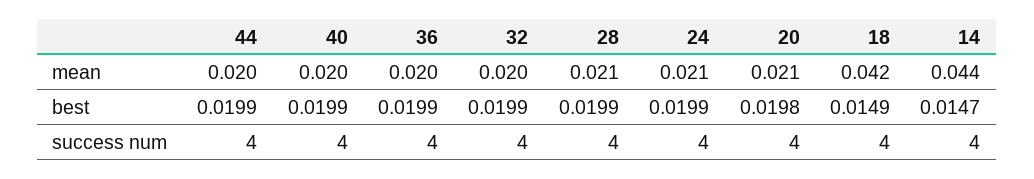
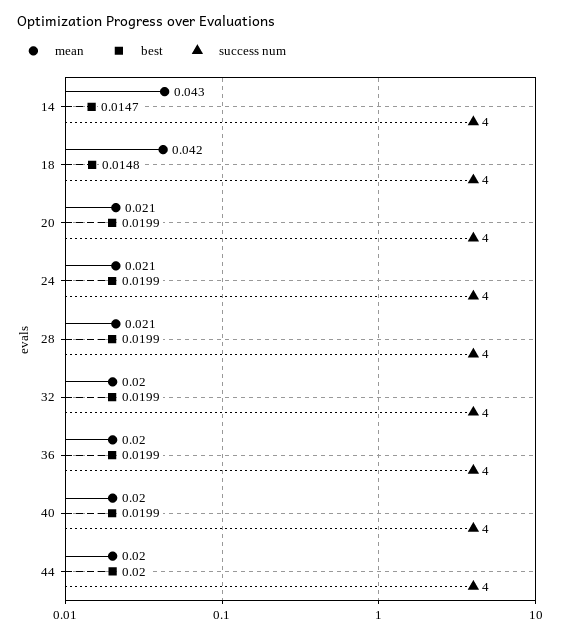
  {
    "mean": {
      "44": 0.02,
      "40": 0.02,
      "36": 0.02,
      "32": 0.02,
      "28": 0.021,
      "24": 0.021,
      "20": 0.021,
      "18": 0.042,
-     "14": 0.044
+     "14": 0.043
    },
    "best": {
-     "44": 0.0199,
+     "44": 0.02,
      "40": 0.0199,
      "36": 0.0199,
      "32": 0.0199,
      "28": 0.0199,
      "24": 0.0199,
-     "20": 0.0198,
+     "20": 0.0199,
-     "18": 0.0149,
+     "18": 0.0148,
      "14": 0.0147
    },
    "success num": {
      "44": 4,
      "40": 4,
      "36": 4,
      "32": 4,
      "28": 4,
      "24": 4,
      "20": 4,
      "18": 4,
      "14": 4
    }
  }

